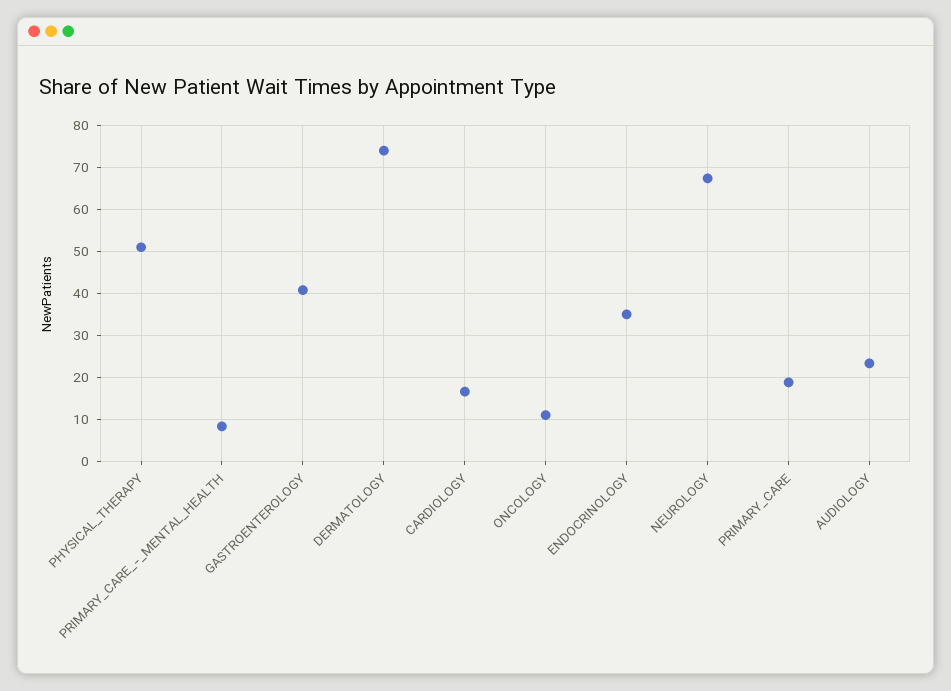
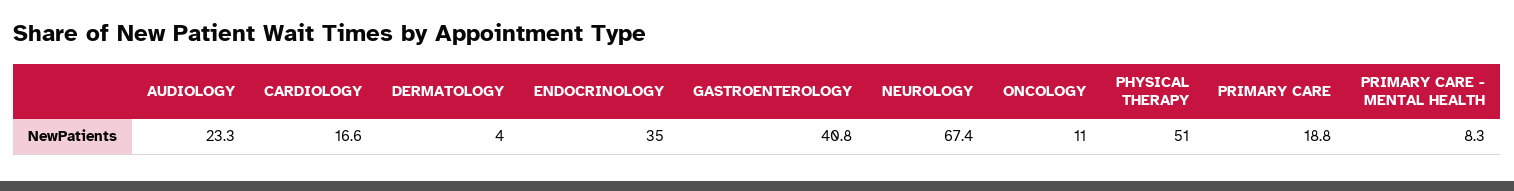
  {
    "PHYSICAL_THERAPY": 51,
    "PRIMARY_CARE_-_MENTAL_HEALTH": 8.3,
    "GASTROENTEROLOGY": 40.8,
-   "DERMATOLOGY": 74,
+   "DERMATOLOGY": 4,
    "CARDIOLOGY": 16.6,
    "ONCOLOGY": 11,
    "ENDOCRINOLOGY": 35,
    "NEUROLOGY": 67.4,
    "PRIMARY_CARE": 18.8,
    "AUDIOLOGY": 23.3
  }

